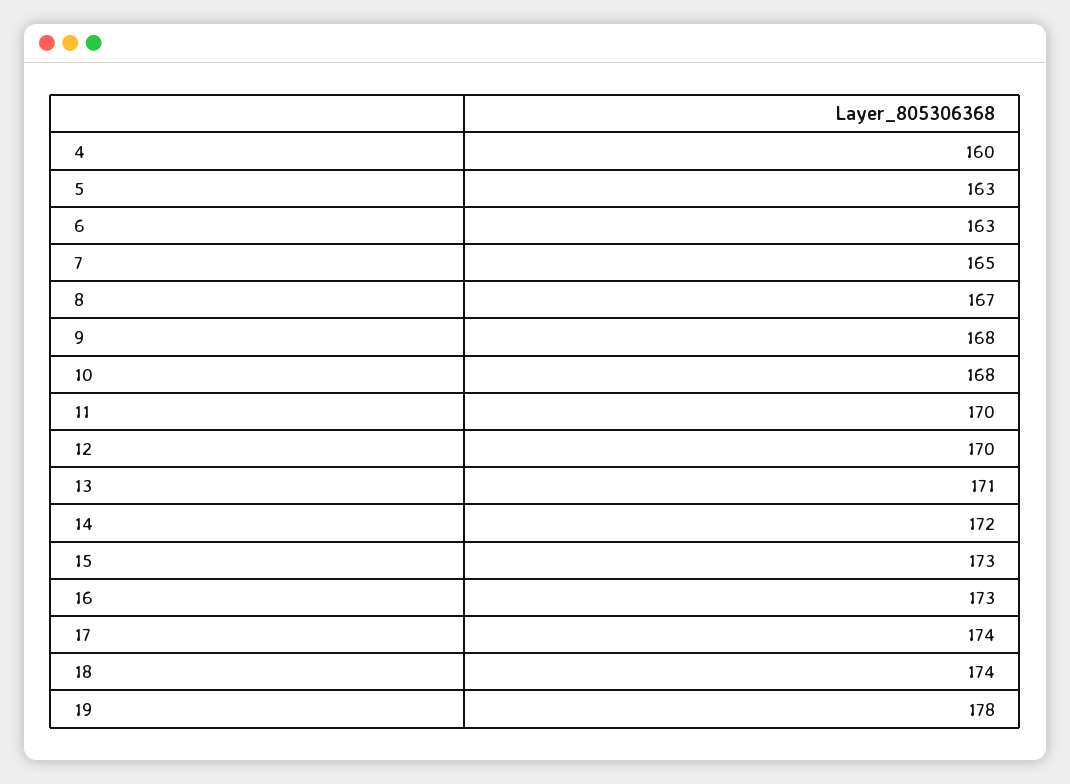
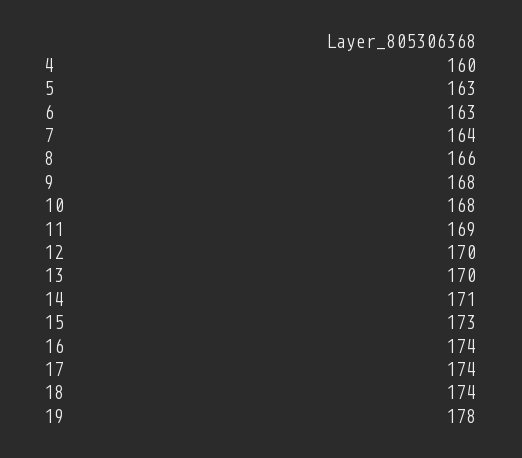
  {
    "4": 160,
    "5": 163,
    "6": 163,
-   "7": 165,
+   "7": 164,
-   "8": 167,
+   "8": 166,
    "9": 168,
    "10": 168,
-   "11": 170,
+   "11": 169,
    "12": 170,
-   "13": 171,
+   "13": 170,
-   "14": 172,
+   "14": 171,
    "15": 173,
-   "16": 173,
+   "16": 174,
    "17": 174,
    "18": 174,
    "19": 178
  }

